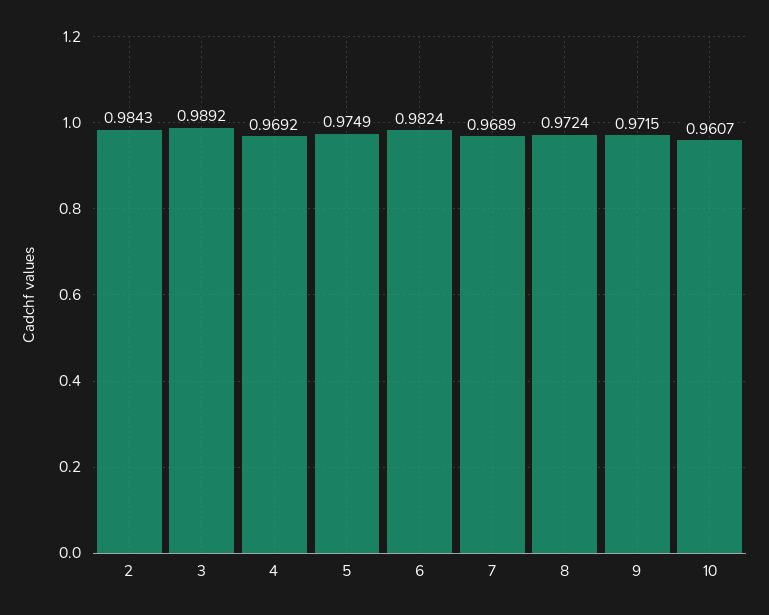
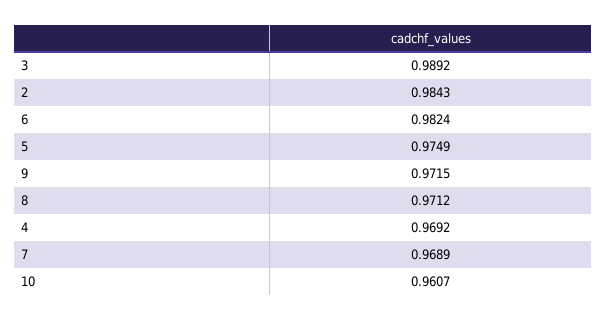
  {
    "2": 0.9843,
    "3": 0.9892,
    "4": 0.9692,
    "5": 0.9749,
    "6": 0.9824,
    "7": 0.9689,
-   "8": 0.9724,
+   "8": 0.9712,
    "9": 0.9715,
    "10": 0.9607
  }

